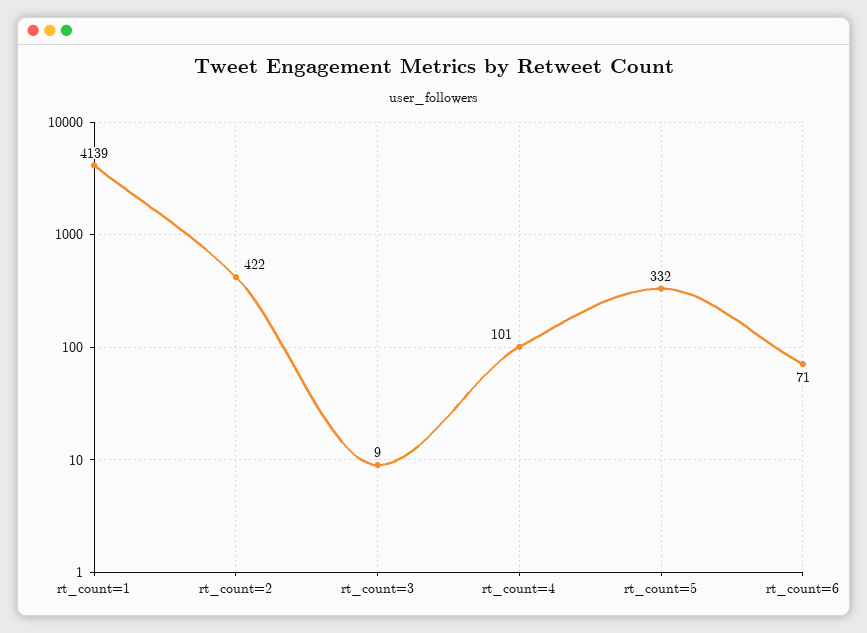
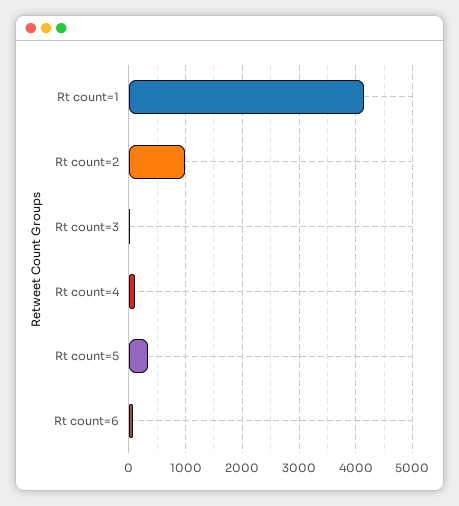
  {
    "rt_count=1": 4139,
-   "rt_count=2": 422,
+   "rt_count=2": 1000,
    "rt_count=3": 9,
    "rt_count=4": 101,
    "rt_count=5": 332,
    "rt_count=6": 71
  }

